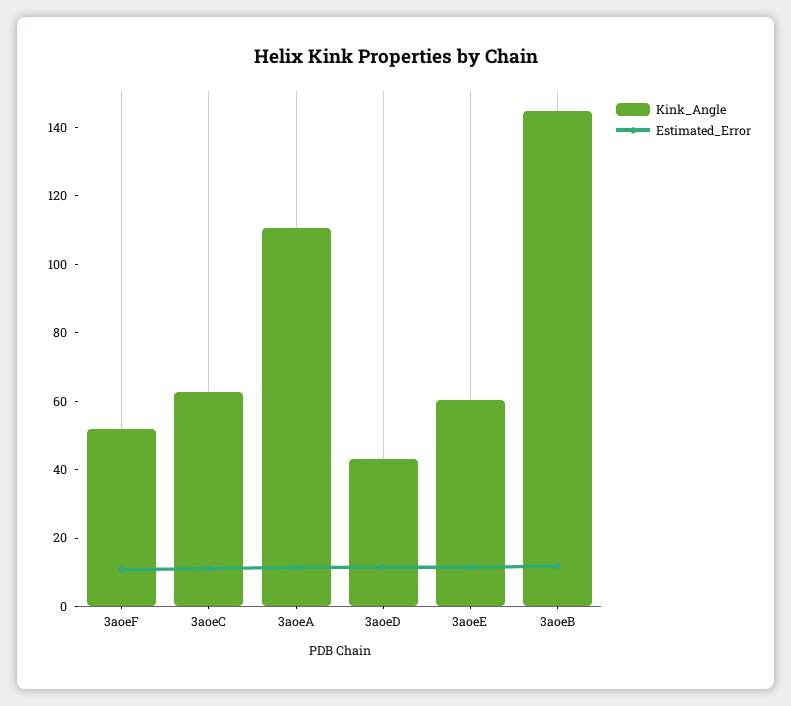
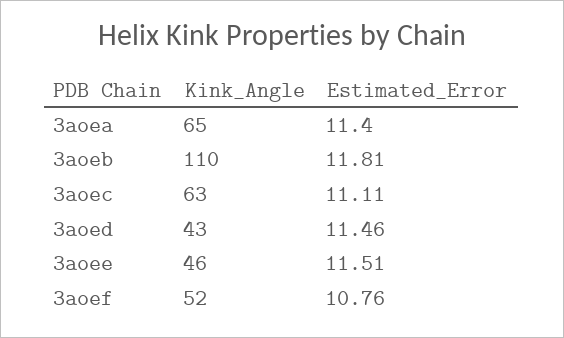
  {
    "Kink_Angle": {
      "3aoeF": 52,
      "3aoeC": 63,
-     "3aoeA": 110,
+     "3aoeA": 65,
      "3aoeD": 43,
-     "3aoeE": 60,
+     "3aoeE": 46,
-     "3aoeB": 145
+     "3aoeB": 110
    },
    "Estimated_Error": {
      "3aoeF": 10.76,
      "3aoeC": 11.11,
      "3aoeA": 11.4,
      "3aoeD": 11.46,
      "3aoeE": 11.51,
      "3aoeB": 11.81
    }
  }

